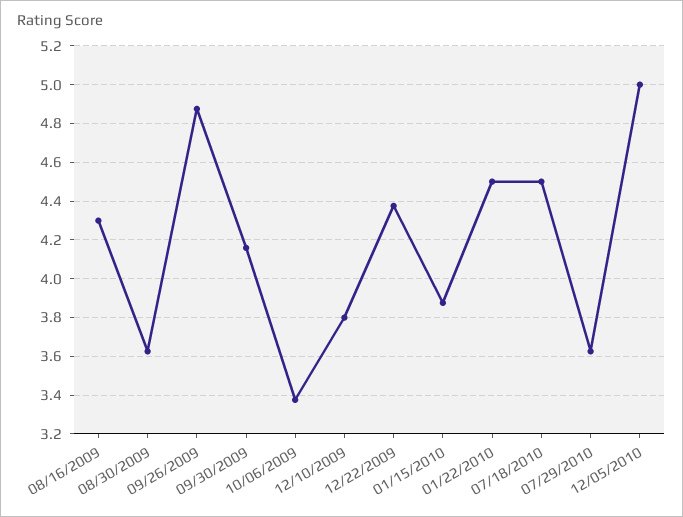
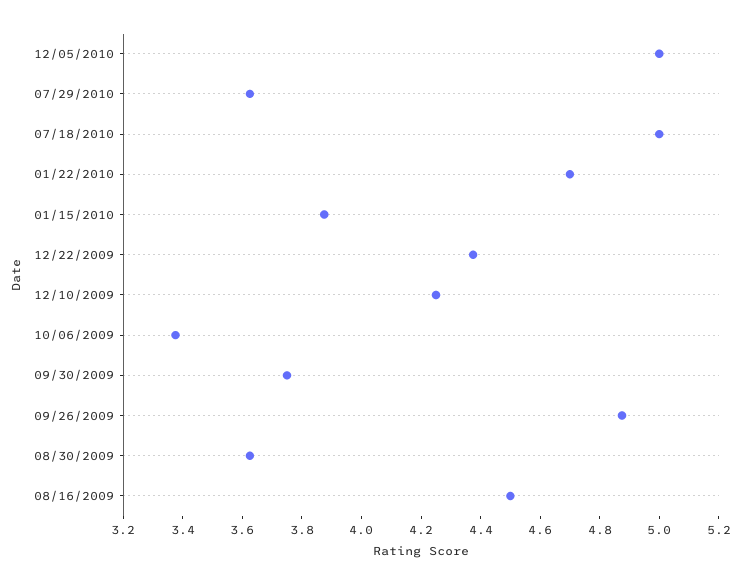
  {
-   "08/16/2009": 4.3,
+   "08/16/2009": 4.5,
    "08/30/2009": 3.65,
    "09/26/2009": 4.9,
-   "09/30/2009": 4.15,
+   "09/30/2009": 3.75,
    "10/06/2009": 3.4,
-   "12/10/2009": 3.8,
+   "12/10/2009": 4.25,
    "12/22/2009": 4.4,
    "01/15/2010": 3.9,
-   "01/22/2010": 4.5,
+   "01/22/2010": 4.7,
-   "07/18/2010": 4.5,
+   "07/18/2010": 5,
    "07/29/2010": 3.65,
    "12/05/2010": 5
  }

